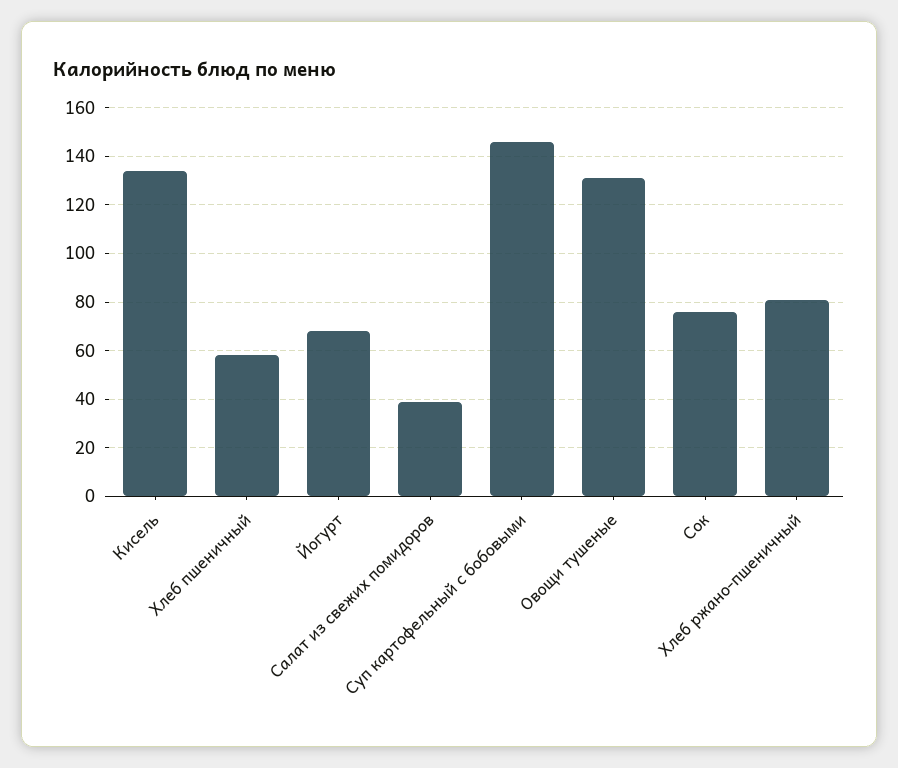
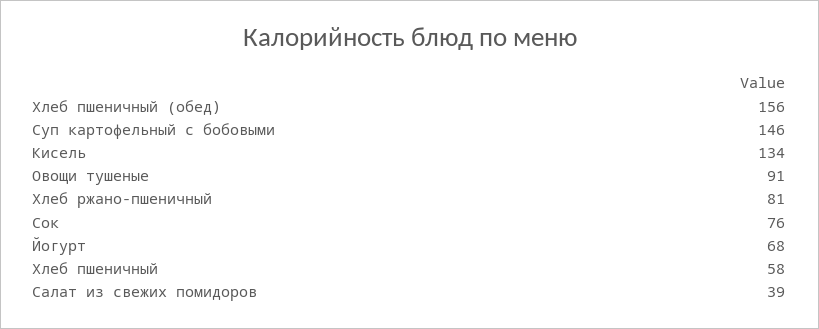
  {
    "Кисель": 134,
    "Хлеб пшеничный": 58,
    "Йогурт": 68,
    "Салат из свежих помидоров": 39,
    "Суп картофельный с бобовыми": 146,
-   "Овощи тушеные": 130,
+   "Овощи тушеные": 91,
    "Сок": 76,
-   "Хлеб ржано-пшеничный": 81
+   "Хлеб ржано-пшеничный": 81,
+   "Хлеб пшеничный (обед)": 156
  }

